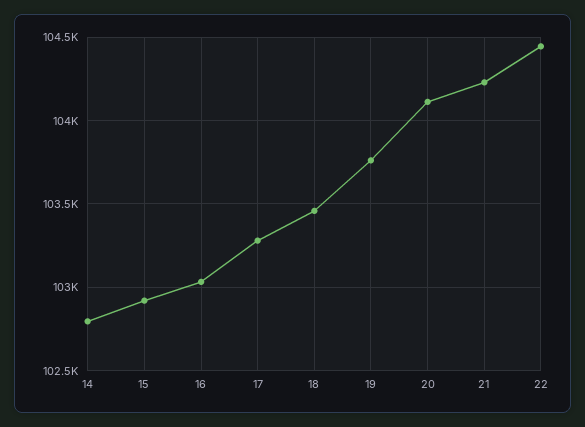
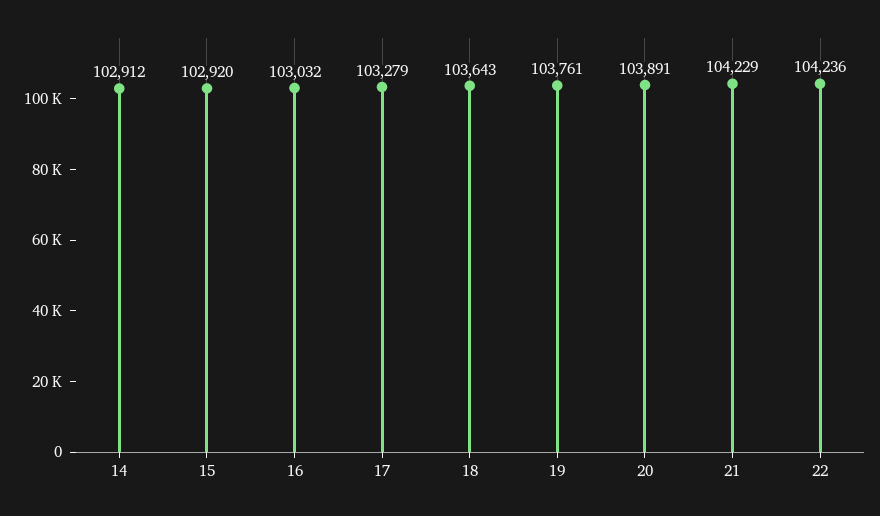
  {
-   "14": 102800,
+   "14": 102912,
    "15": 102920,
    "16": 103032,
    "17": 103279,
-   "18": 103450,
+   "18": 103643,
    "19": 103761,
-   "20": 104100,
+   "20": 103891,
    "21": 104229,
-   "22": 104450
+   "22": 104236
  }

